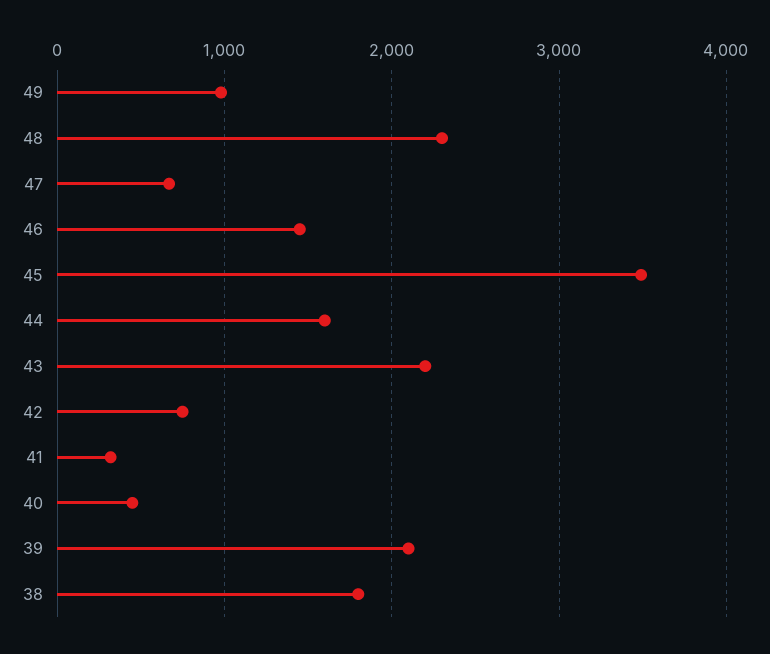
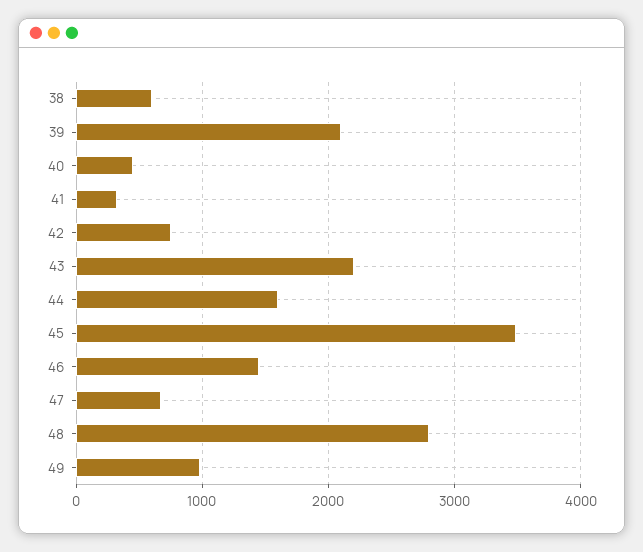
  {
    "49": 1000,
-   "48": 2300,
+   "48": 2800,
    "47": 700,
    "46": 1500,
    "45": 3500,
    "44": 1600,
    "43": 2200,
    "42": 800,
    "41": 300,
    "40": 500,
    "39": 2100,
-   "38": 1800
+   "38": 600
  }

